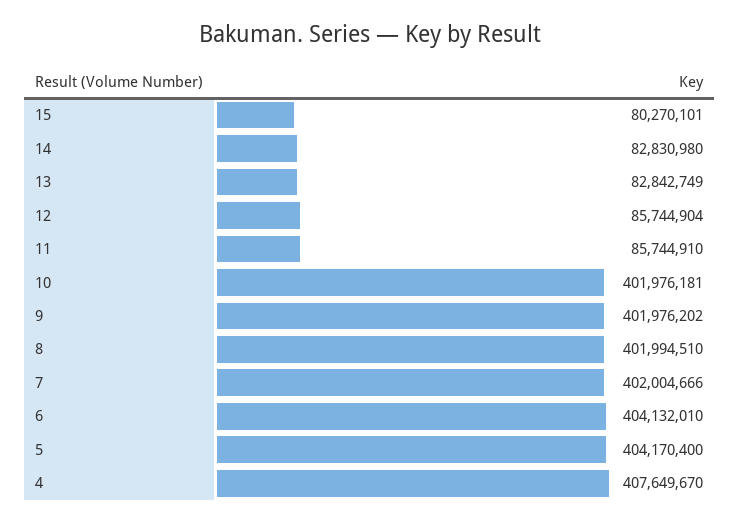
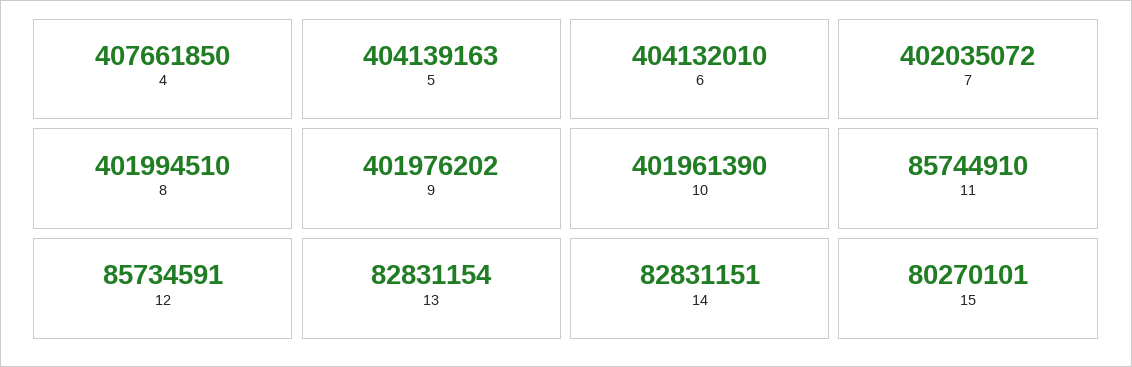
  {
    "15": 80270101,
-   "14": 82830980,
+   "14": 82831151,
-   "13": 82842749,
+   "13": 82831154,
-   "12": 85744904,
+   "12": 85734591,
    "11": 85744910,
-   "10": 401976181,
+   "10": 401961390,
    "9": 401976202,
    "8": 401994510,
-   "7": 402004666,
+   "7": 402035072,
    "6": 404132010,
-   "5": 404170400,
+   "5": 404139163,
-   "4": 407649670
+   "4": 407661850
  }

